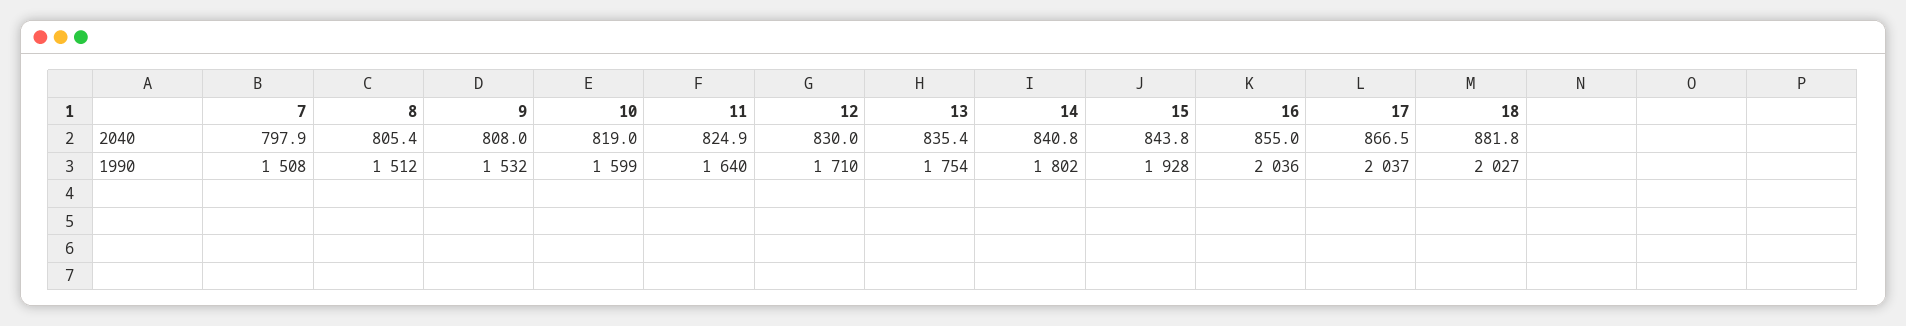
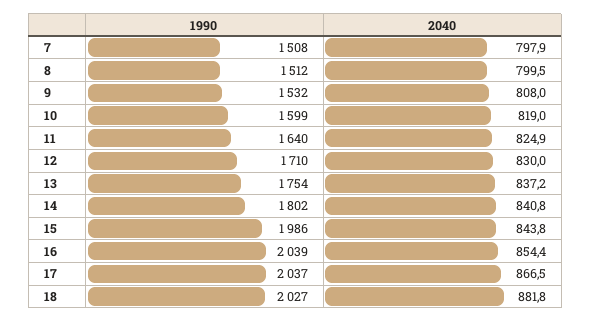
  {
    "7": {
      "2040": 797.9,
      "1990": 1508
    },
    "8": {
-     "2040": 805.4,
+     "2040": 799.5,
      "1990": 1512
    },
    "9": {
      "2040": 808,
      "1990": 1532
    },
    "10": {
      "2040": 819,
      "1990": 1599
    },
    "11": {
      "2040": 824.9,
      "1990": 1640
    },
    "12": {
      "2040": 830,
      "1990": 1710
    },
    "13": {
-     "2040": 835.4,
+     "2040": 837.2,
      "1990": 1754
    },
    "14": {
      "2040": 840.8,
      "1990": 1802
    },
    "15": {
      "2040": 843.8,
-     "1990": 1928
+     "1990": 1986
    },
    "16": {
-     "2040": 855,
+     "2040": 854.4,
-     "1990": 2036
+     "1990": 2039
    },
    "17": {
      "2040": 866.5,
      "1990": 2037
    },
    "18": {
      "2040": 881.8,
      "1990": 2027
    }
  }

